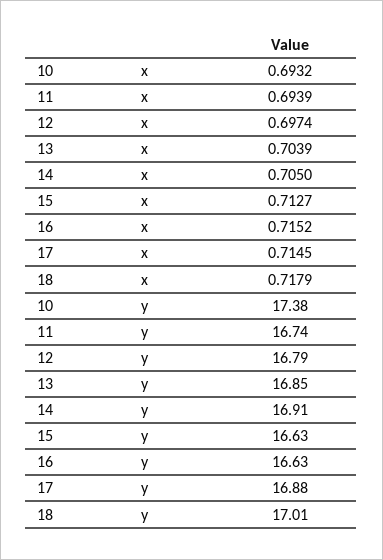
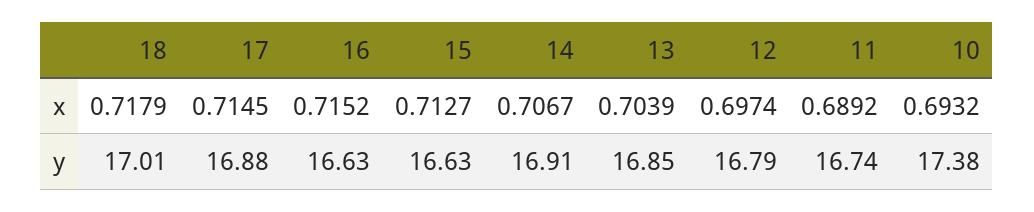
  {
    "10": {
      "x": 0.6932,
      "y": 17.38
    },
    "11": {
-     "x": 0.6939,
+     "x": 0.6892,
      "y": 16.74
    },
    "12": {
      "x": 0.6974,
      "y": 16.79
    },
    "13": {
      "x": 0.7039,
      "y": 16.85
    },
    "14": {
-     "x": 0.705,
+     "x": 0.7067,
      "y": 16.91
    },
    "15": {
      "x": 0.7127,
      "y": 16.63
    },
    "16": {
      "x": 0.7152,
      "y": 16.63
    },
    "17": {
      "x": 0.7145,
      "y": 16.88
    },
    "18": {
      "x": 0.7179,
      "y": 17.01
    }
  }

